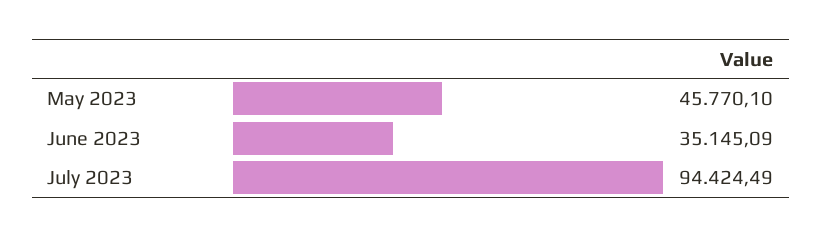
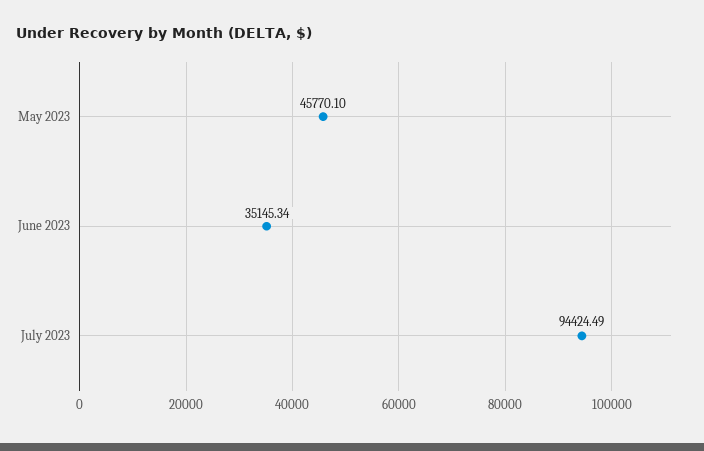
  {
    "May 2023": 45770.1,
-   "June 2023": 35145.09,
+   "June 2023": 35145.34,
    "July 2023": 94424.49
  }

